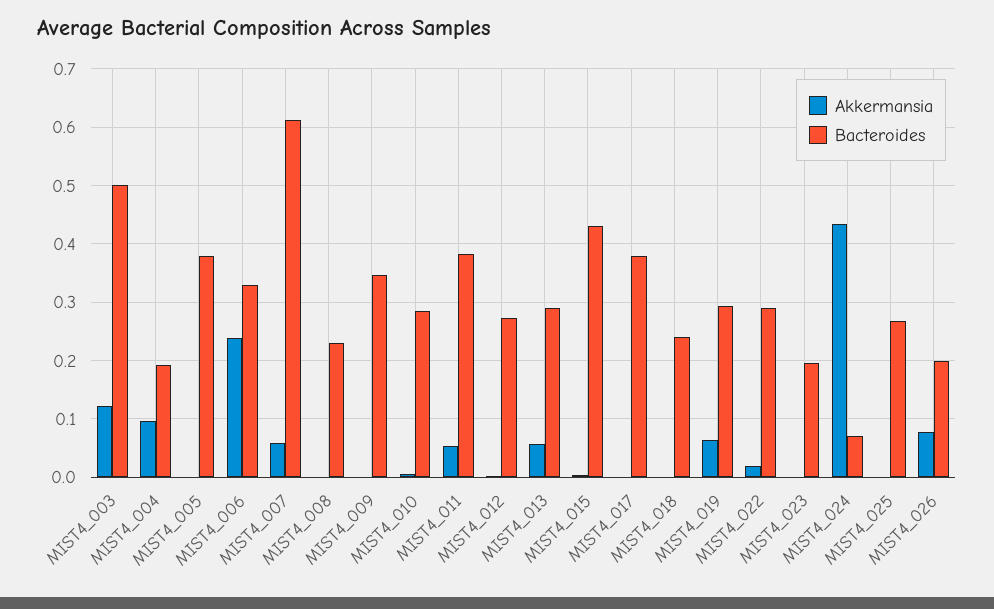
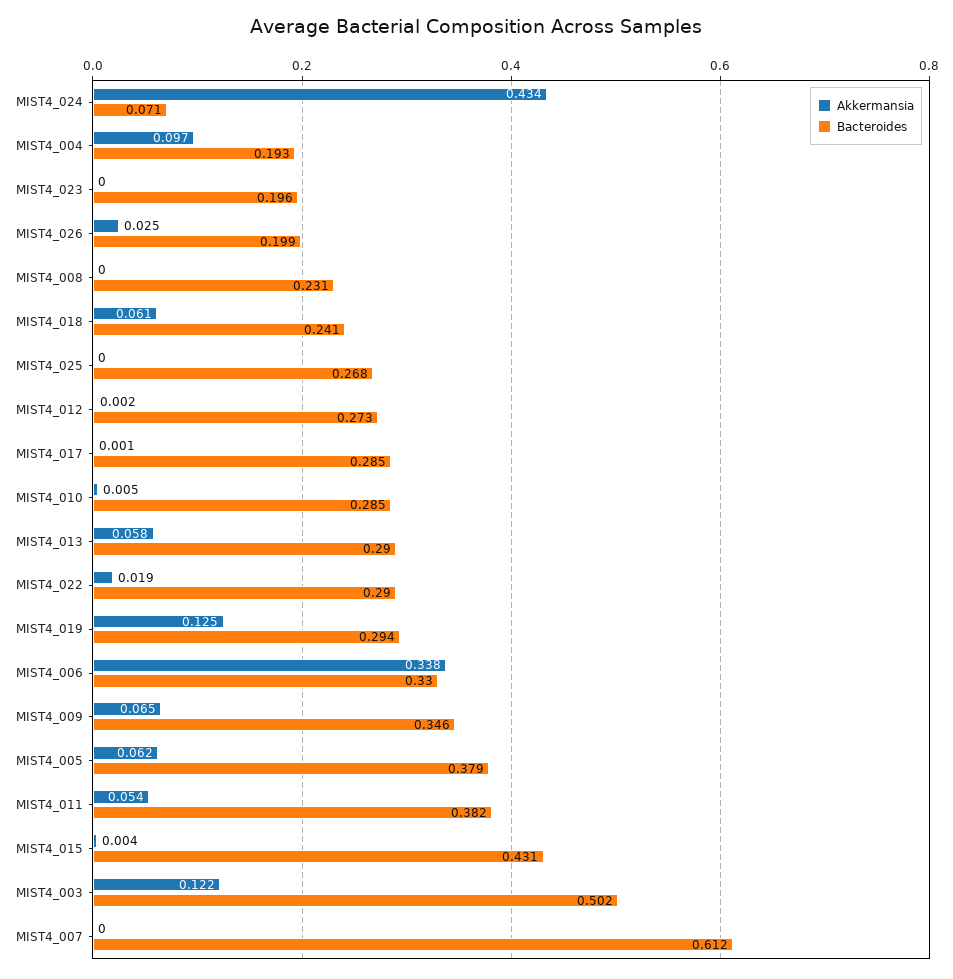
  {
    "Akkermansia": {
      "MIST4_003": 0.122,
      "MIST4_004": 0.097,
-     "MIST4_005": 0,
+     "MIST4_005": 0.062,
-     "MIST4_006": 0.24,
+     "MIST4_006": 0.338,
-     "MIST4_007": 0.06,
+     "MIST4_007": 0,
      "MIST4_008": 0,
-     "MIST4_009": 0,
+     "MIST4_009": 0.065,
      "MIST4_010": 0.005,
      "MIST4_011": 0.054,
      "MIST4_012": 0.002,
      "MIST4_013": 0.058,
      "MIST4_015": 0.004,
      "MIST4_017": 0.001,
-     "MIST4_018": 0,
+     "MIST4_018": 0.061,
-     "MIST4_019": 0.06,
+     "MIST4_019": 0.125,
      "MIST4_022": 0.019,
      "MIST4_023": 0,
      "MIST4_024": 0.434,
      "MIST4_025": 0,
-     "MIST4_026": 0.08
+     "MIST4_026": 0.025
    },
    "Bacteroides": {
      "MIST4_003": 0.502,
      "MIST4_004": 0.193,
      "MIST4_005": 0.379,
      "MIST4_006": 0.33,
      "MIST4_007": 0.612,
      "MIST4_008": 0.231,
      "MIST4_009": 0.346,
      "MIST4_010": 0.285,
      "MIST4_011": 0.382,
      "MIST4_012": 0.273,
      "MIST4_013": 0.29,
      "MIST4_015": 0.431,
-     "MIST4_017": 0.38,
+     "MIST4_017": 0.285,
      "MIST4_018": 0.241,
      "MIST4_019": 0.294,
      "MIST4_022": 0.29,
      "MIST4_023": 0.196,
      "MIST4_024": 0.071,
      "MIST4_025": 0.268,
      "MIST4_026": 0.199
    }
  }

